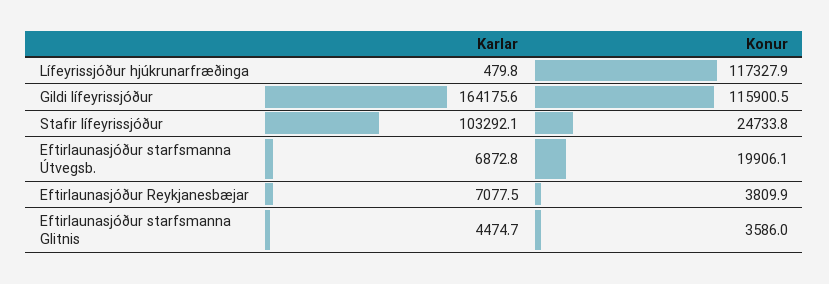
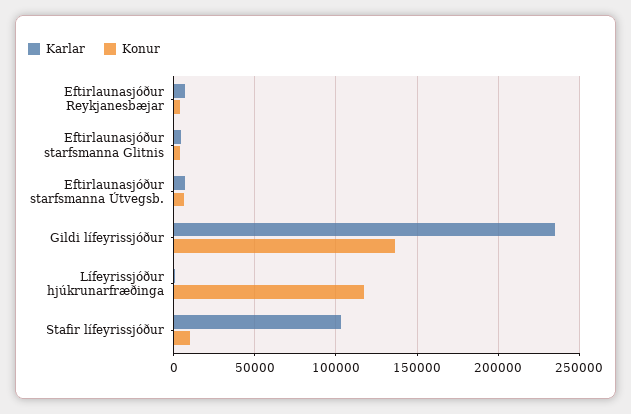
  {
    "Karlar": {
      "Lífeyrissjóður hjúkrunarfræðinga": 479.8,
-     "Gildi lífeyrissjóður": 164175.6,
+     "Gildi lífeyrissjóður": 235000,
      "Stafir lífeyrissjóður": 103292.1,
      "Eftirlaunasjóður starfsmanna Útvegsb.": 6872.8,
      "Eftirlaunasjóður Reykjanesbæjar": 7077.5,
      "Eftirlaunasjóður starfsmanna Glitnis": 4474.7
    },
    "Konur": {
      "Lífeyrissjóður hjúkrunarfræðinga": 117327.9,
-     "Gildi lífeyrissjóður": 115900.5,
+     "Gildi lífeyrissjóður": 135000,
-     "Stafir lífeyrissjóður": 24733.8,
+     "Stafir lífeyrissjóður": 10000,
-     "Eftirlaunasjóður starfsmanna Útvegsb.": 19906.1,
+     "Eftirlaunasjóður starfsmanna Útvegsb.": 5000,
      "Eftirlaunasjóður Reykjanesbæjar": 3809.9,
      "Eftirlaunasjóður starfsmanna Glitnis": 3586
    }
  }

